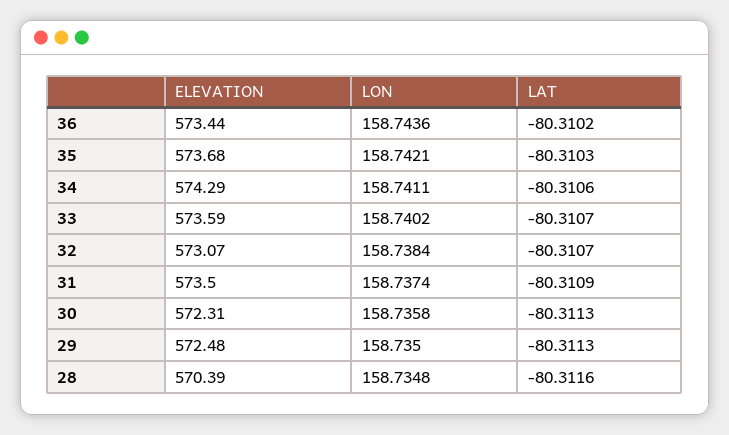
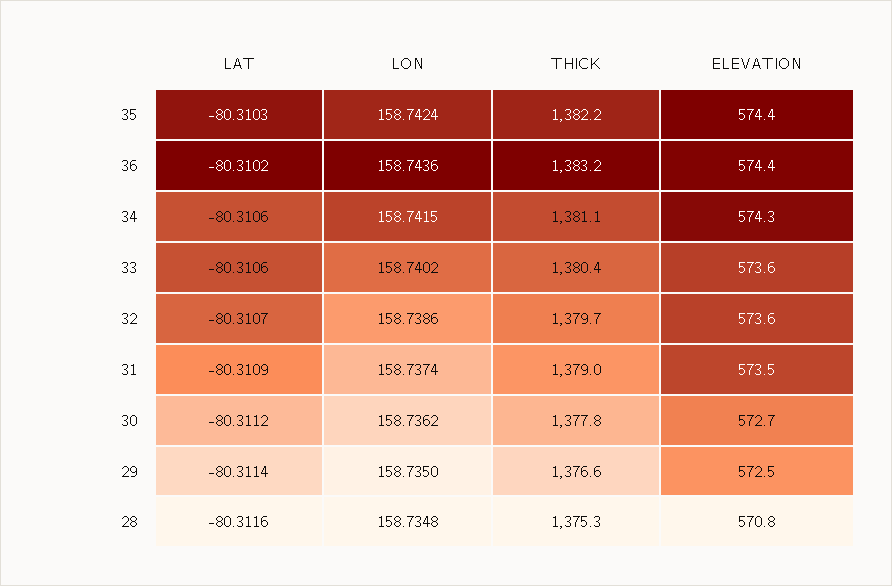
  {
    "ELEVATION": {
-     "36": 573.44,
+     "36": 574.4,
-     "35": 573.68,
+     "35": 574.4,
      "34": 574.29,
      "33": 573.59,
-     "32": 573.07,
+     "32": 573.6,
      "31": 573.5,
-     "30": 572.31,
+     "30": 572.7,
      "29": 572.48,
-     "28": 570.39
+     "28": 570.8
    },
    "LON": {
      "36": 158.7436,
-     "35": 158.7421,
+     "35": 158.7424,
-     "34": 158.7411,
+     "34": 158.7415,
      "33": 158.7402,
-     "32": 158.7384,
+     "32": 158.7386,
      "31": 158.7374,
-     "30": 158.7358,
+     "30": 158.7362,
      "29": 158.735,
      "28": 158.7348
    },
    "LAT": {
      "36": -80.3102,
      "35": -80.3103,
      "34": -80.3106,
-     "33": -80.3107,
+     "33": -80.3106,
      "32": -80.3107,
      "31": -80.3109,
-     "30": -80.3113,
+     "30": -80.3112,
-     "29": -80.3113,
+     "29": -80.3114,
      "28": -80.3116
-   }
+   },
+   "THICK": {
+     "35": 1382.2,
+     "36": 1383.2,
+     "34": 1381.1,
+     "33": 1380.4,
+     "32": 1379.7,
+     "31": 1379,
+     "30": 1377.8,
+     "29": 1376.6,
+     "28": 1375.3
+   }
  }

